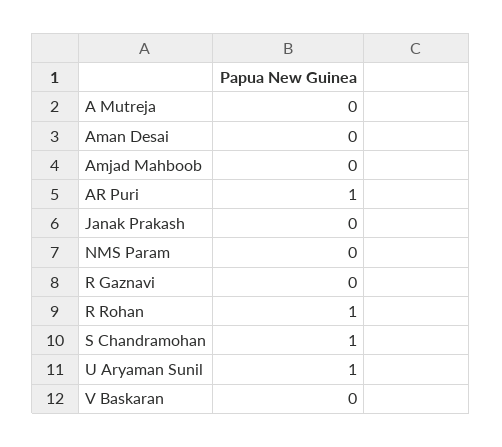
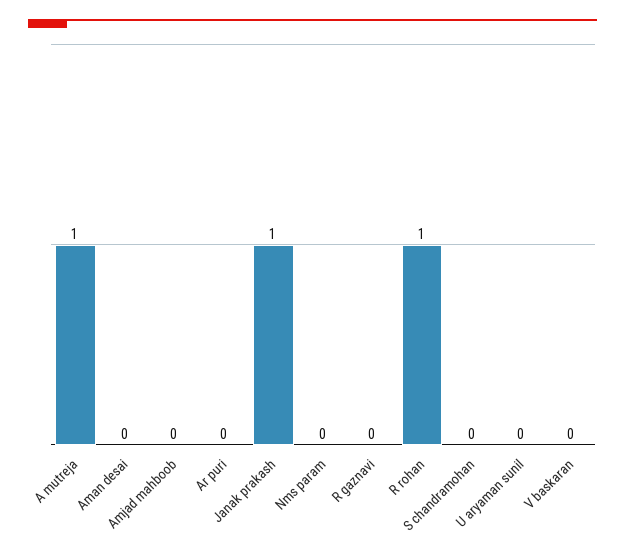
  {
-   "A Mutreja": 0,
+   "A Mutreja": 1,
    "Aman Desai": 0,
    "Amjad Mahboob": 0,
-   "AR Puri": 1,
+   "AR Puri": 0,
-   "Janak Prakash": 0,
+   "Janak Prakash": 1,
    "NMS Param": 0,
    "R Gaznavi": 0,
    "R Rohan": 1,
-   "S Chandramohan": 1,
+   "S Chandramohan": 0,
-   "U Aryaman Sunil": 1,
+   "U Aryaman Sunil": 0,
    "V Baskaran": 0
  }

